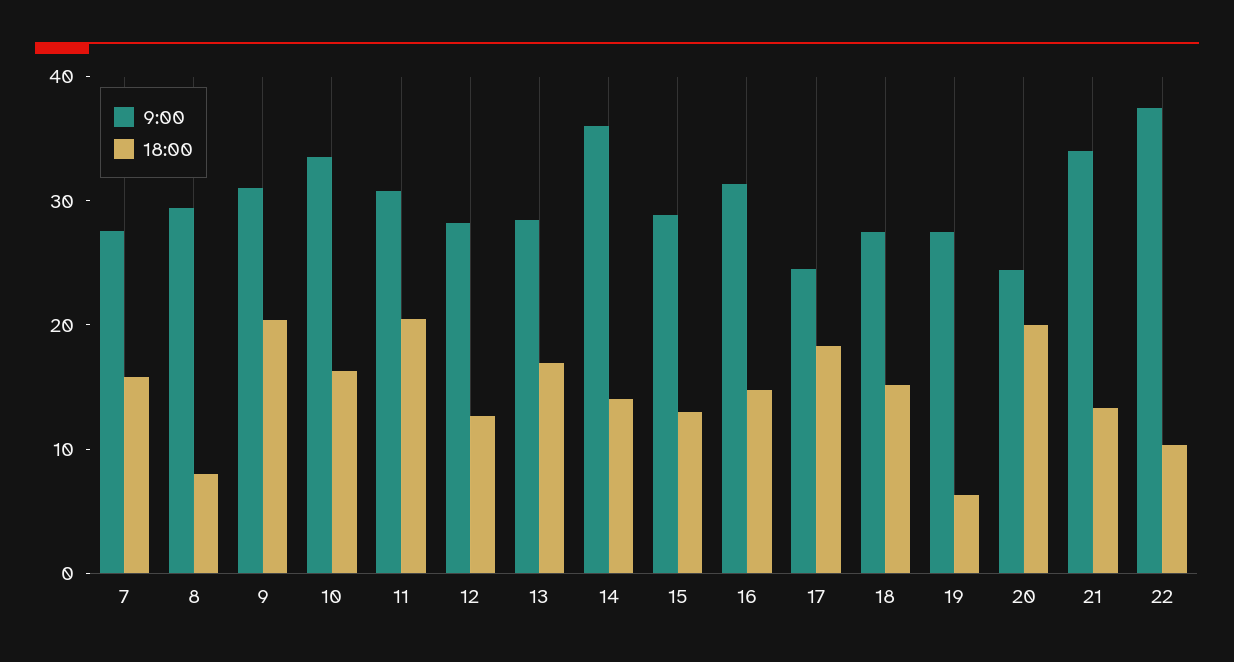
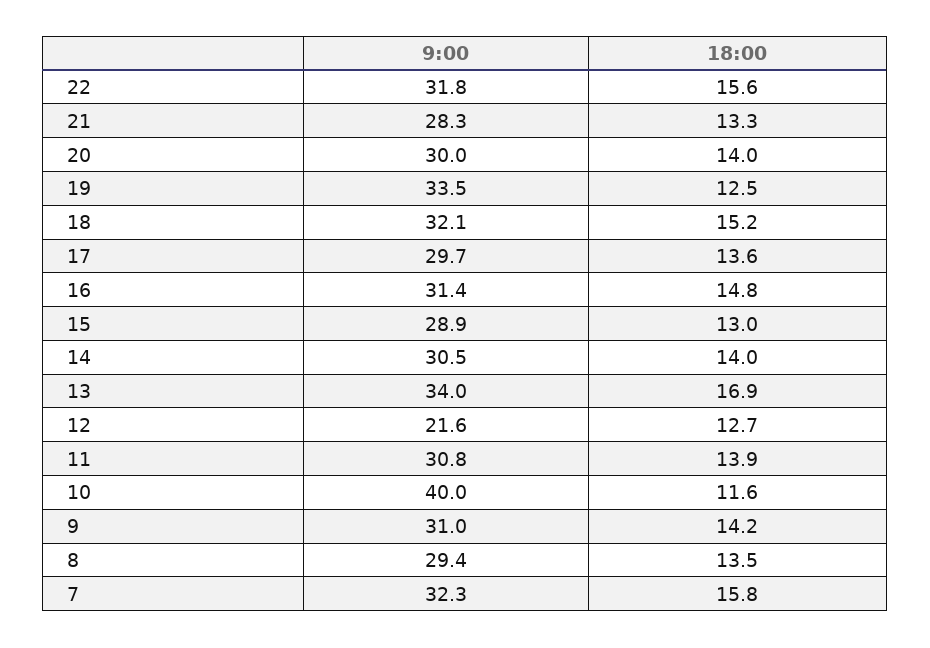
  {
    "9:00": {
-     "7": 28,
+     "7": 32.3,
      "8": 29.4,
      "9": 31,
-     "10": 34,
+     "10": 40,
      "11": 30.8,
-     "12": 28,
+     "12": 21.6,
-     "13": 28,
+     "13": 34,
-     "14": 36,
+     "14": 30.5,
      "15": 28.9,
      "16": 31.4,
-     "17": 24,
+     "17": 29.7,
-     "18": 28,
+     "18": 32.1,
-     "19": 28,
+     "19": 33.5,
-     "20": 24,
+     "20": 30,
-     "21": 34,
+     "21": 28.3,
-     "22": 38
+     "22": 31.8
    },
    "18:00": {
      "7": 15.8,
-     "8": 8,
+     "8": 13.5,
-     "9": 20,
+     "9": 14.2,
-     "10": 16,
+     "10": 11.6,
-     "11": 20,
+     "11": 13.9,
      "12": 12.7,
      "13": 16.9,
      "14": 14,
      "15": 13,
      "16": 14.8,
-     "17": 18,
+     "17": 13.6,
      "18": 15.2,
-     "19": 6,
+     "19": 12.5,
-     "20": 20,
+     "20": 14,
      "21": 13.3,
-     "22": 10
+     "22": 15.6
    }
  }

